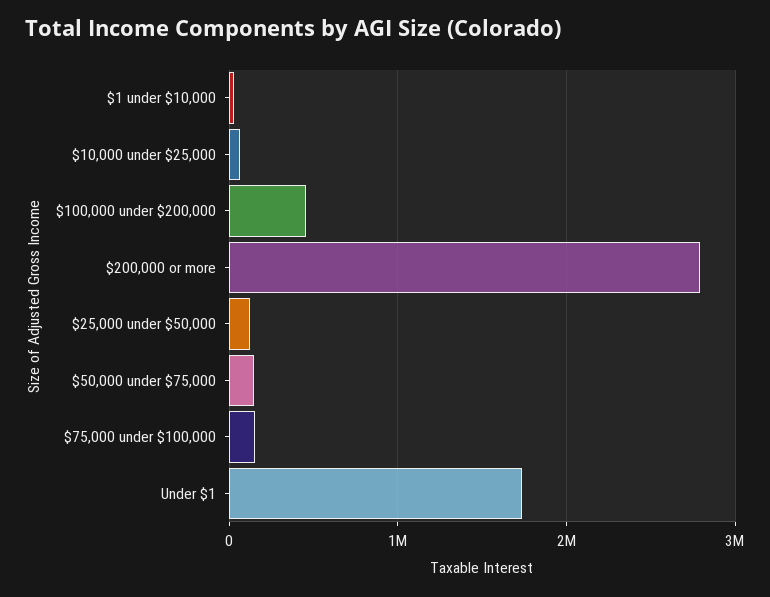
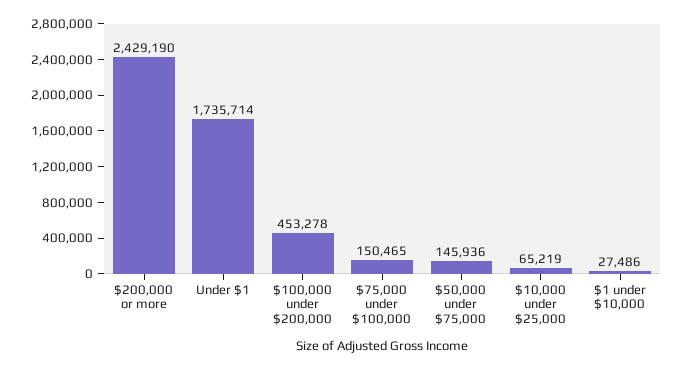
  {
    "$1 under $10,000": 27486,
    "$10,000 under $25,000": 65219,
    "$100,000 under $200,000": 453278,
-   "$200,000 or more": 2800000,
+   "$200,000 or more": 2429190,
-   "$25,000 under $50,000": 100000,
    "$50,000 under $75,000": 145936,
    "$75,000 under $100,000": 150465,
    "Under $1": 1735714
  }

